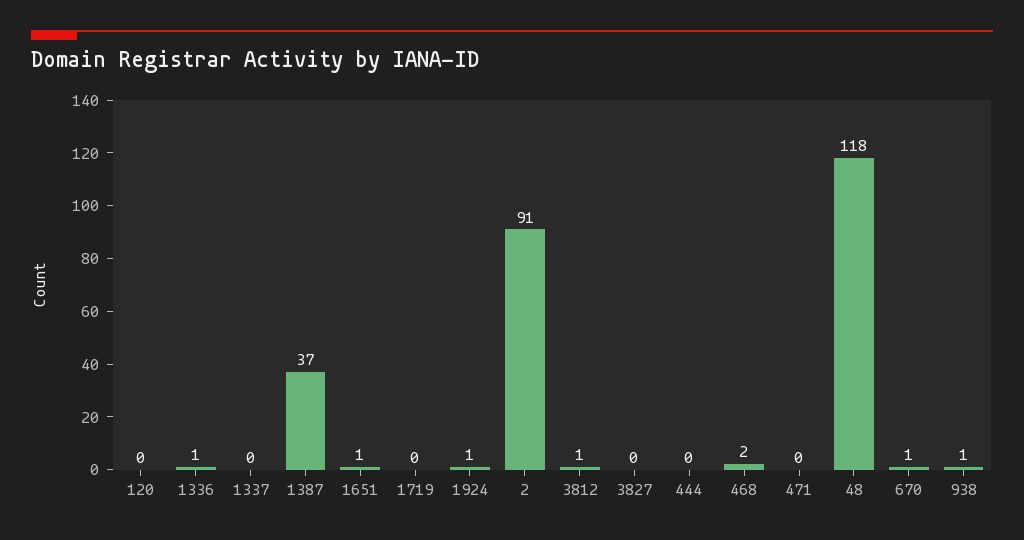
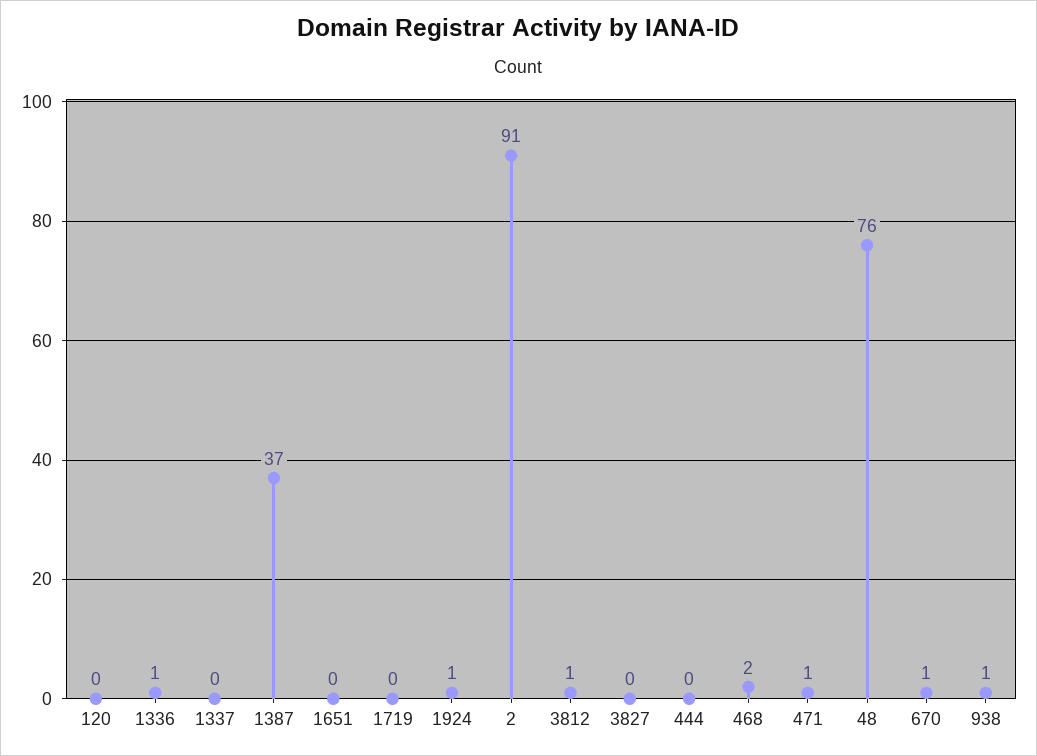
  {
    "120": 0,
    "1336": 1,
    "1337": 0,
    "1387": 37,
-   "1651": 1,
+   "1651": 0,
    "1719": 0,
    "1924": 1,
    "2": 91,
    "3812": 1,
    "3827": 0,
    "444": 0,
    "468": 2,
-   "471": 0,
+   "471": 1,
-   "48": 118,
+   "48": 76,
    "670": 1,
    "938": 1
  }

